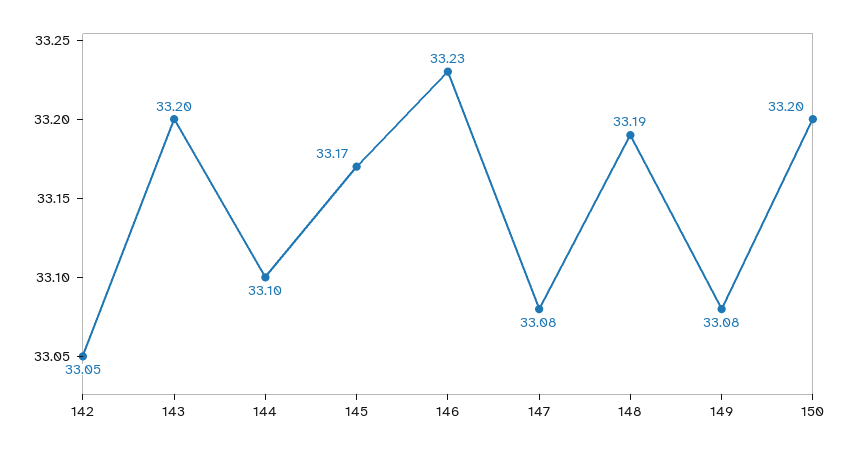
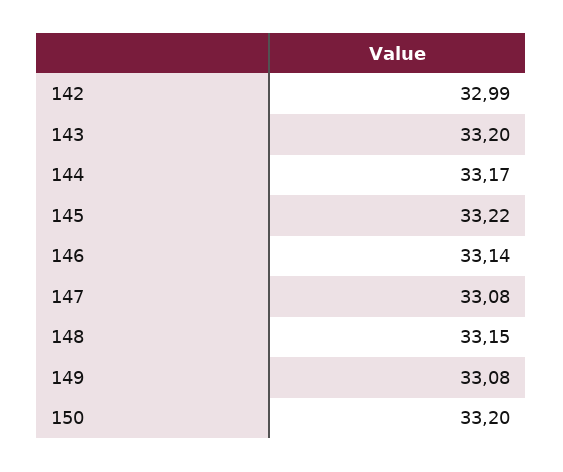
  {
-   "142": 33.05,
+   "142": 32.99,
    "143": 33.2,
-   "144": 33.1,
+   "144": 33.17,
-   "145": 33.17,
+   "145": 33.22,
-   "146": 33.23,
+   "146": 33.14,
    "147": 33.08,
-   "148": 33.19,
+   "148": 33.15,
    "149": 33.08,
    "150": 33.2
  }

